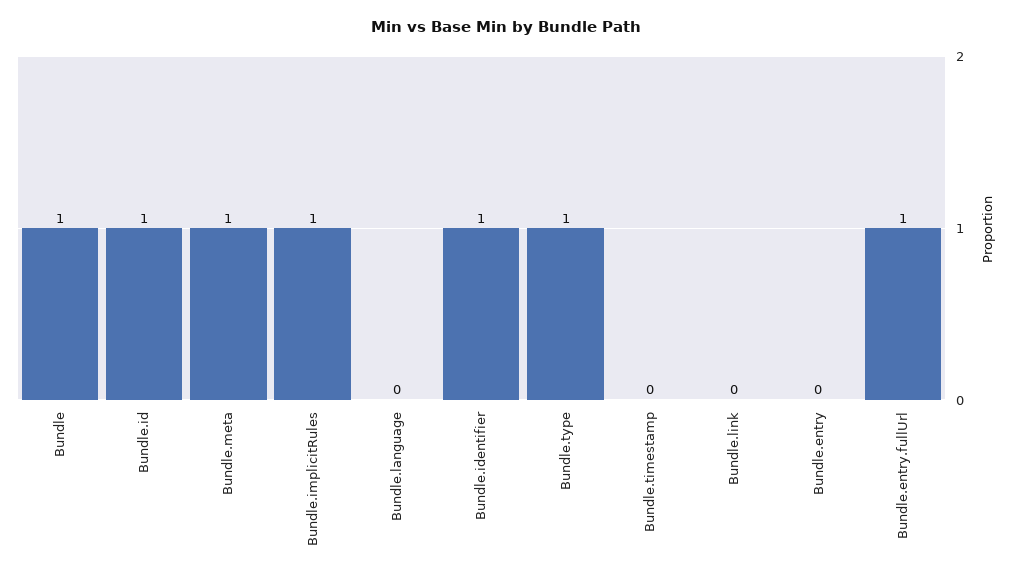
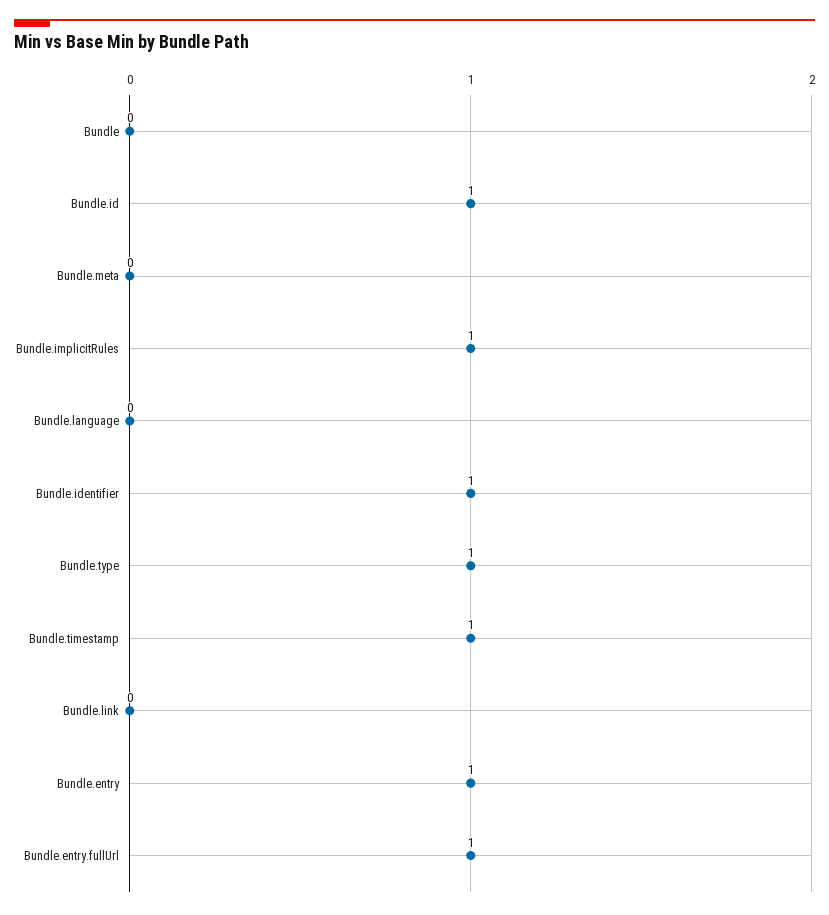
  {
-   "Bundle": 1,
+   "Bundle": 0,
    "Bundle.id": 1,
-   "Bundle.meta": 1,
+   "Bundle.meta": 0,
    "Bundle.implicitRules": 1,
    "Bundle.language": 0,
    "Bundle.identifier": 1,
    "Bundle.type": 1,
-   "Bundle.timestamp": 0,
+   "Bundle.timestamp": 1,
    "Bundle.link": 0,
-   "Bundle.entry": 0,
+   "Bundle.entry": 1,
    "Bundle.entry.fullUrl": 1
  }

